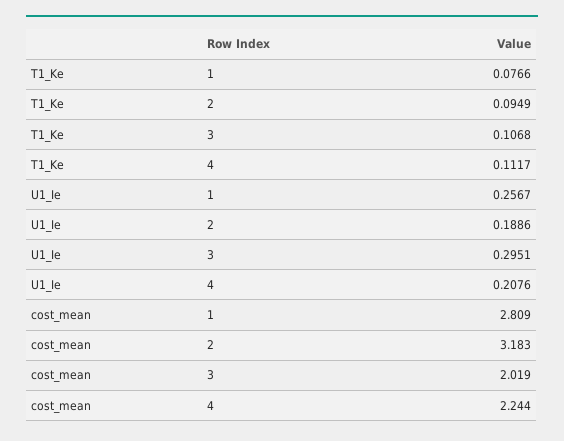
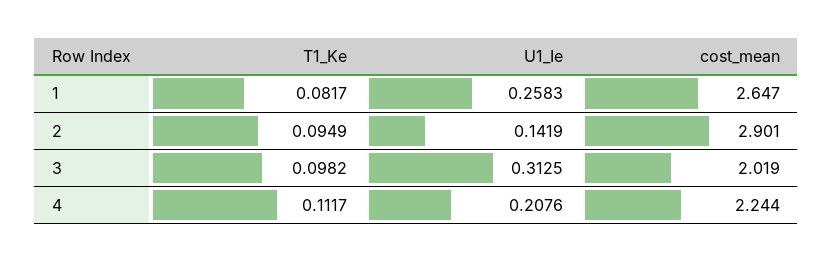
  {
    "T1_Ke": {
-     "1": 0.0766,
+     "1": 0.0817,
      "2": 0.0949,
-     "3": 0.1068,
+     "3": 0.0982,
      "4": 0.1117
    },
    "U1_Ie": {
-     "1": 0.2567,
+     "1": 0.2583,
-     "2": 0.1886,
+     "2": 0.1419,
-     "3": 0.2951,
+     "3": 0.3125,
      "4": 0.2076
    },
    "cost_mean": {
-     "1": 2.809,
+     "1": 2.647,
-     "2": 3.183,
+     "2": 2.901,
      "3": 2.019,
      "4": 2.244
    }
  }

